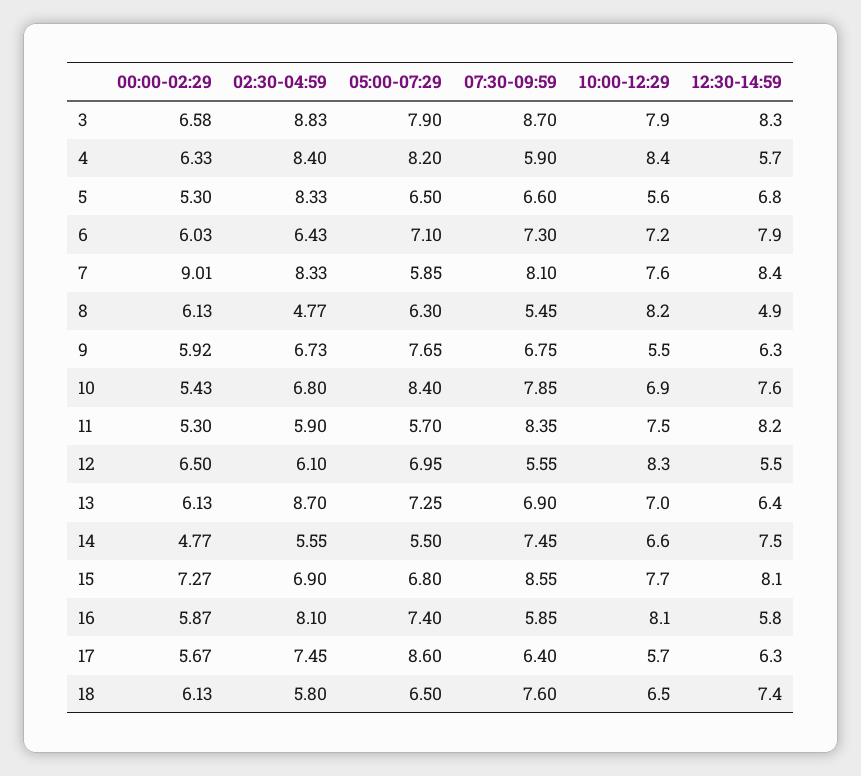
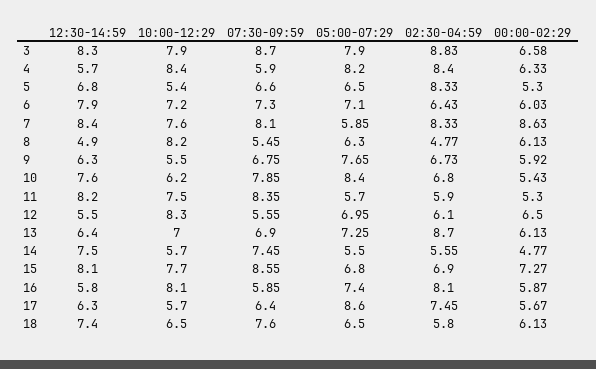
  {
    "00:00-02:29": {
      "3": 6.58,
      "4": 6.33,
      "5": 5.3,
      "6": 6.03,
-     "7": 9.01,
+     "7": 8.63,
      "8": 6.13,
      "9": 5.92,
      "10": 5.43,
      "11": 5.3,
      "12": 6.5,
      "13": 6.13,
      "14": 4.77,
      "15": 7.27,
      "16": 5.87,
      "17": 5.67,
      "18": 6.13
    },
    "02:30-04:59": {
      "3": 8.83,
      "4": 8.4,
      "5": 8.33,
      "6": 6.43,
      "7": 8.33,
      "8": 4.77,
      "9": 6.73,
      "10": 6.8,
      "11": 5.9,
      "12": 6.1,
      "13": 8.7,
      "14": 5.55,
      "15": 6.9,
      "16": 8.1,
      "17": 7.45,
      "18": 5.8
    },
    "05:00-07:29": {
      "3": 7.9,
      "4": 8.2,
      "5": 6.5,
      "6": 7.1,
      "7": 5.85,
      "8": 6.3,
      "9": 7.65,
      "10": 8.4,
      "11": 5.7,
      "12": 6.95,
      "13": 7.25,
      "14": 5.5,
      "15": 6.8,
      "16": 7.4,
      "17": 8.6,
      "18": 6.5
    },
    "07:30-09:59": {
      "3": 8.7,
      "4": 5.9,
      "5": 6.6,
      "6": 7.3,
      "7": 8.1,
      "8": 5.45,
      "9": 6.75,
      "10": 7.85,
      "11": 8.35,
      "12": 5.55,
      "13": 6.9,
      "14": 7.45,
      "15": 8.55,
      "16": 5.85,
      "17": 6.4,
      "18": 7.6
    },
    "10:00-12:29": {
      "3": 7.9,
      "4": 8.4,
-     "5": 5.6,
+     "5": 5.4,
      "6": 7.2,
      "7": 7.6,
      "8": 8.2,
      "9": 5.5,
-     "10": 6.9,
+     "10": 6.2,
      "11": 7.5,
      "12": 8.3,
      "13": 7,
-     "14": 6.6,
+     "14": 5.7,
      "15": 7.7,
      "16": 8.1,
      "17": 5.7,
      "18": 6.5
    },
    "12:30-14:59": {
      "3": 8.3,
      "4": 5.7,
      "5": 6.8,
      "6": 7.9,
      "7": 8.4,
      "8": 4.9,
      "9": 6.3,
      "10": 7.6,
      "11": 8.2,
      "12": 5.5,
      "13": 6.4,
      "14": 7.5,
      "15": 8.1,
      "16": 5.8,
      "17": 6.3,
      "18": 7.4
    }
  }

